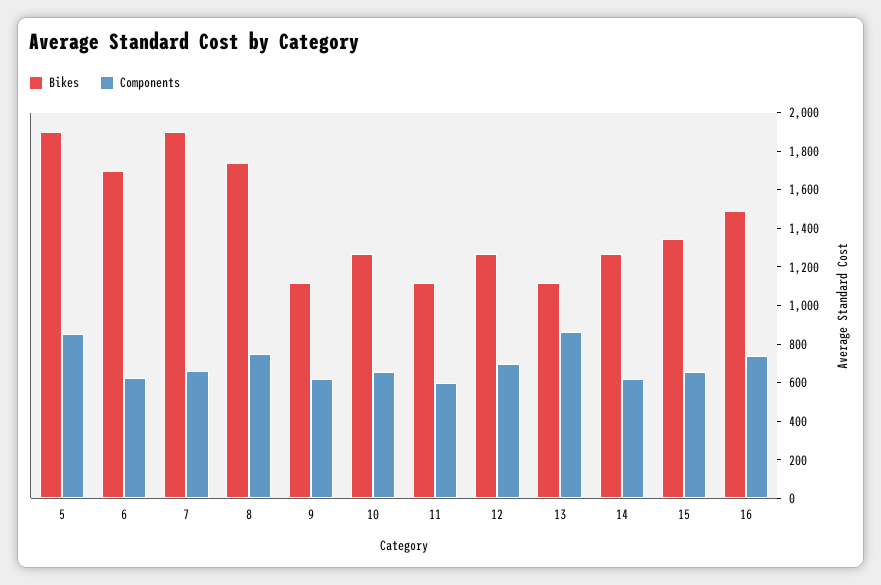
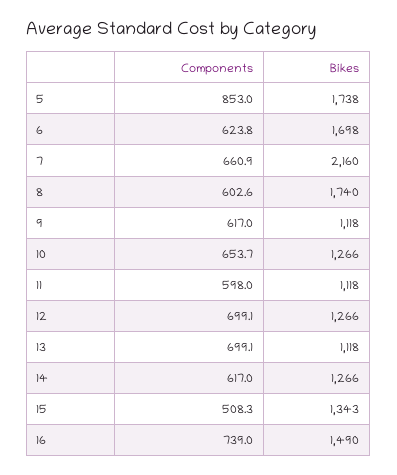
  {
    "Bikes": {
-     "5": 1900,
+     "5": 1738,
      "6": 1698,
-     "7": 1900,
+     "7": 2160,
      "8": 1740,
      "9": 1118,
      "10": 1266,
      "11": 1118,
      "12": 1266,
      "13": 1118,
      "14": 1266,
      "15": 1343,
      "16": 1490
    },
    "Components": {
      "5": 853,
      "6": 623.8,
      "7": 660.9,
-     "8": 750,
+     "8": 602.6,
      "9": 617,
      "10": 653.7,
      "11": 598,
      "12": 699.1,
-     "13": 850,
+     "13": 699.1,
      "14": 617,
-     "15": 650,
+     "15": 508.3,
      "16": 739
    }
  }

